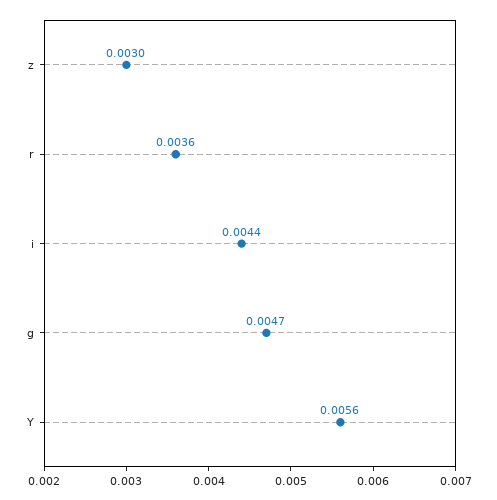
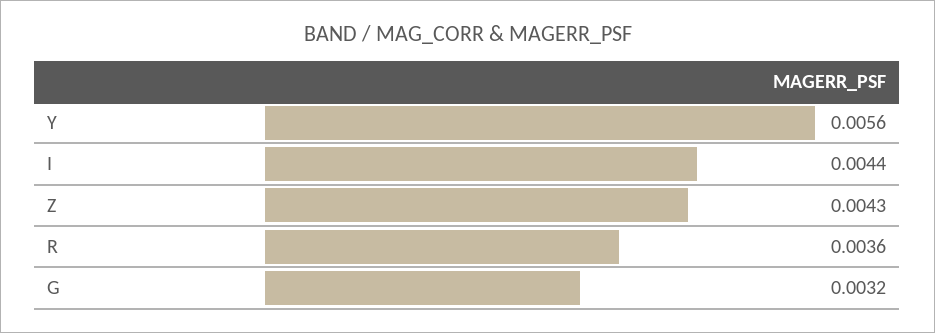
  {
-   "z": 0.003,
+   "z": 0.0043,
    "r": 0.0036,
    "i": 0.0044,
-   "g": 0.0047,
+   "g": 0.0032,
    "Y": 0.0056
  }

